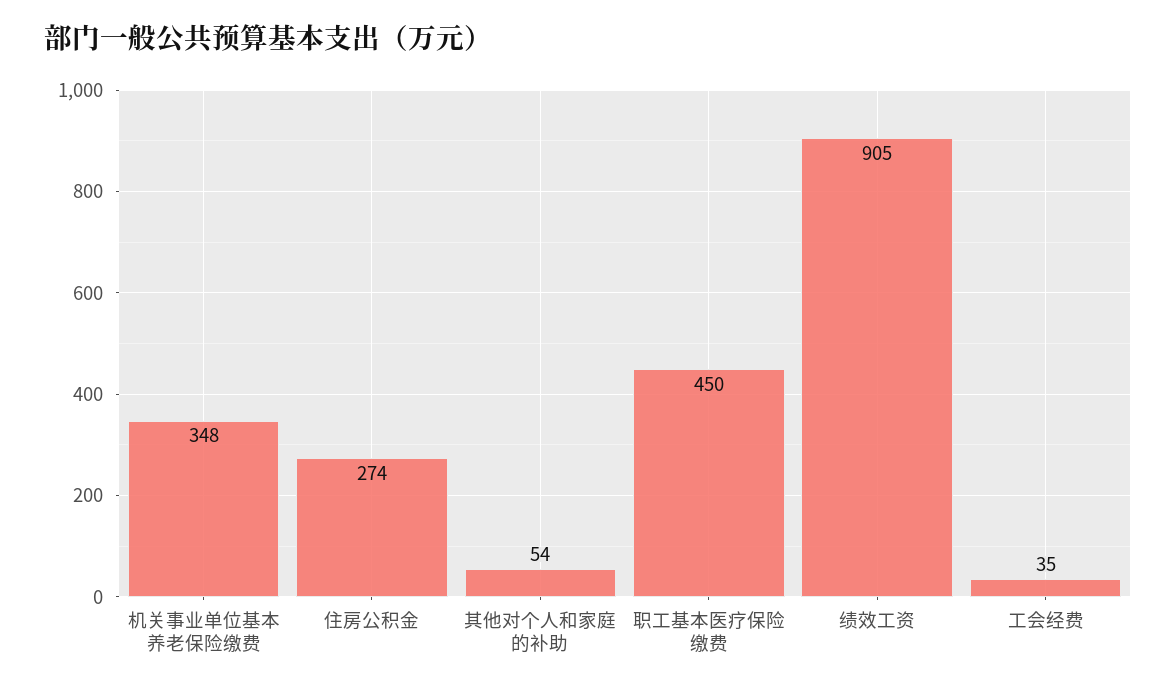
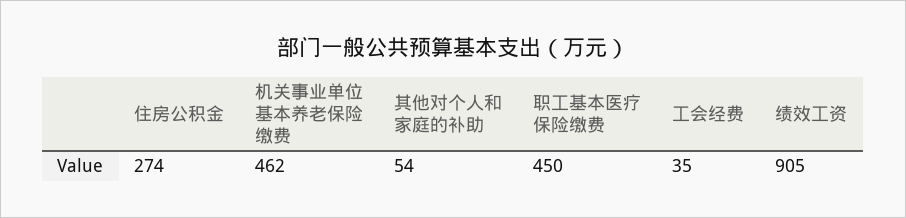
  {
-   "机关事业单位基本养老保险缴费": 348,
+   "机关事业单位基本养老保险缴费": 462,
    "住房公积金": 274,
    "其他对个人和家庭的补助": 54,
    "职工基本医疗保险缴费": 450,
    "绩效工资": 905,
    "工会经费": 35
  }

